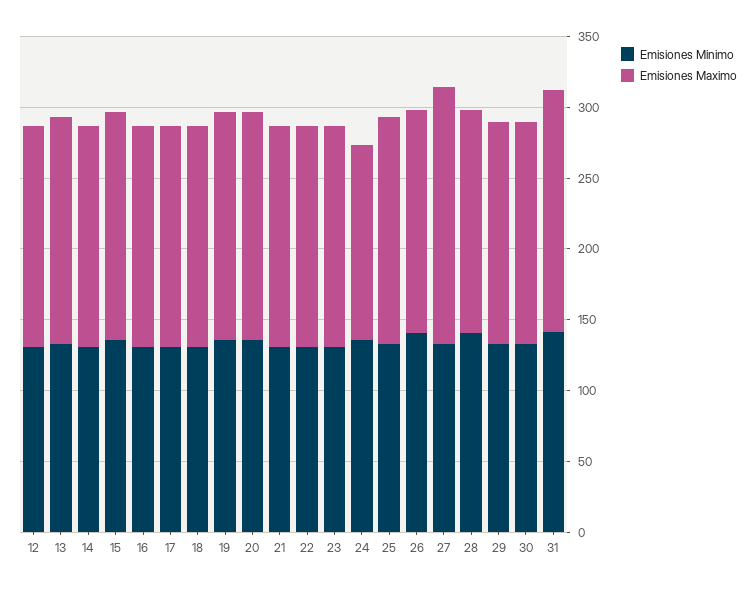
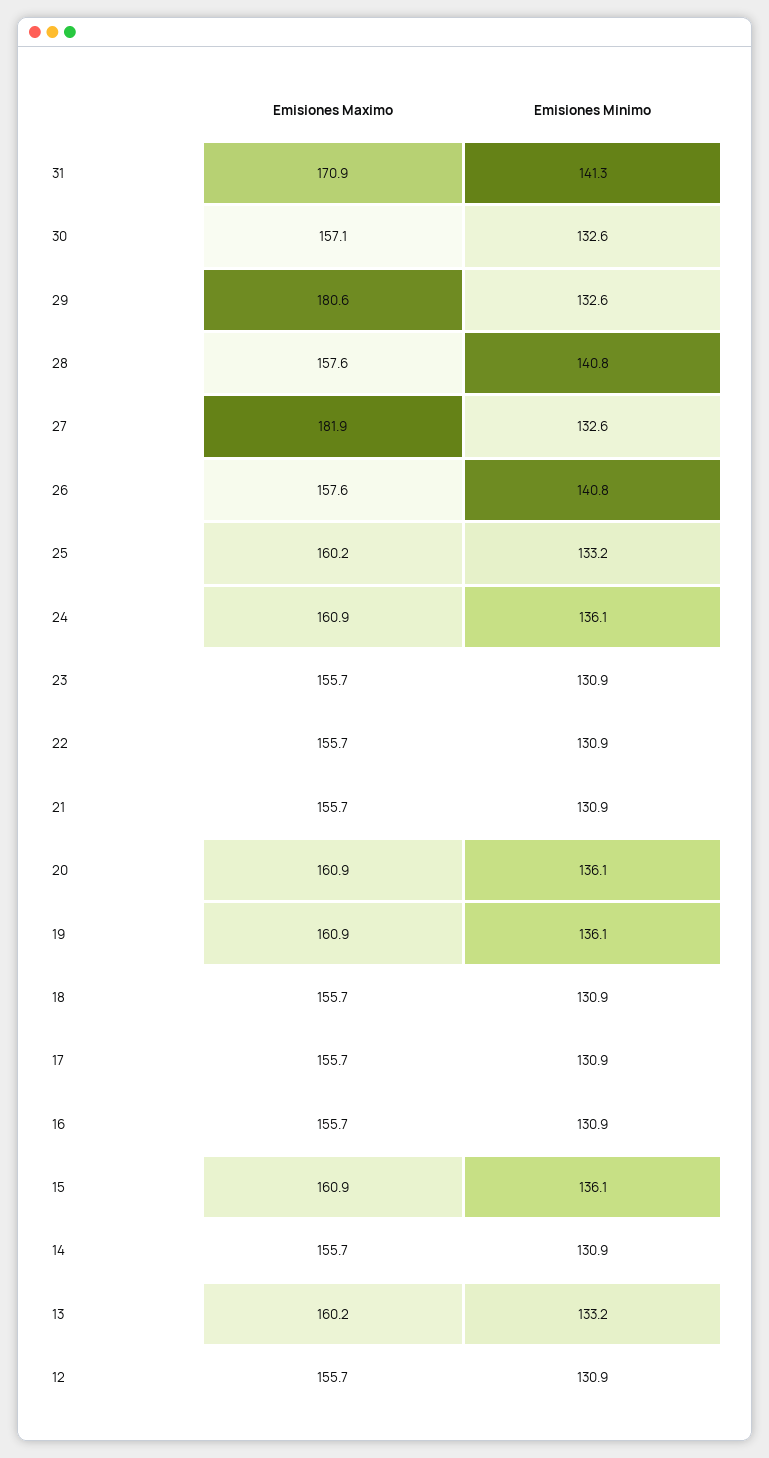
  {
    "Emisiones Minimo": {
      "12": 130.9,
      "13": 133.2,
      "14": 130.9,
      "15": 136.1,
      "16": 130.9,
      "17": 130.9,
      "18": 130.9,
      "19": 136.1,
      "20": 136.1,
      "21": 130.9,
      "22": 130.9,
      "23": 130.9,
      "24": 136.1,
      "25": 133.2,
      "26": 140.8,
      "27": 132.6,
      "28": 140.8,
      "29": 132.6,
      "30": 132.6,
      "31": 141.3
    },
    "Emisiones Maximo": {
      "12": 155.7,
      "13": 160.2,
      "14": 155.7,
      "15": 160.9,
      "16": 155.7,
      "17": 155.7,
      "18": 155.7,
      "19": 160.9,
      "20": 160.9,
      "21": 155.7,
      "22": 155.7,
      "23": 155.7,
-     "24": 140,
+     "24": 160.9,
      "25": 160.2,
      "26": 157.6,
      "27": 181.9,
      "28": 157.6,
-     "29": 160,
+     "29": 180.6,
      "30": 157.1,
      "31": 170.9
    }
  }

